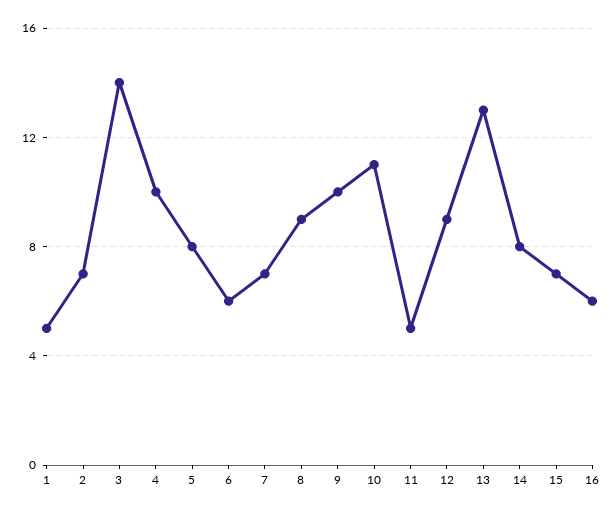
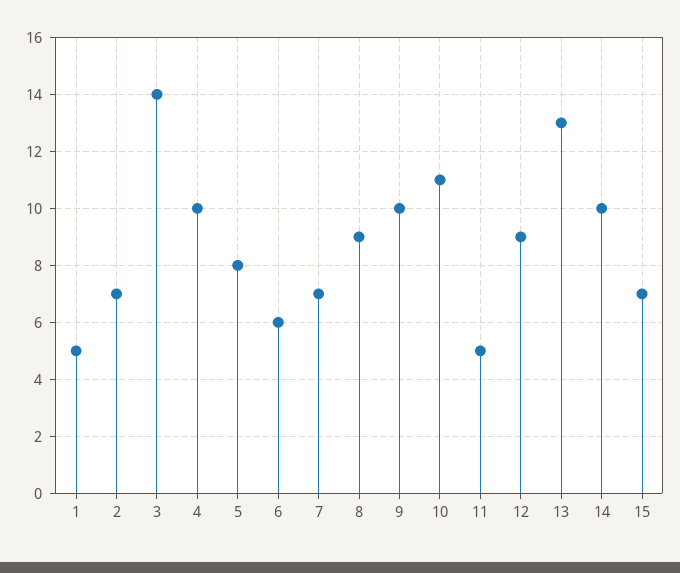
  {
    "1": 5,
    "2": 7,
    "3": 14,
    "4": 10,
    "5": 8,
    "6": 6,
    "7": 7,
    "8": 9,
    "9": 10,
    "10": 11,
    "11": 5,
    "12": 9,
    "13": 13,
-   "14": 8,
+   "14": 10,
-   "15": 7,
+   "15": 7
-   "16": 6
  }

